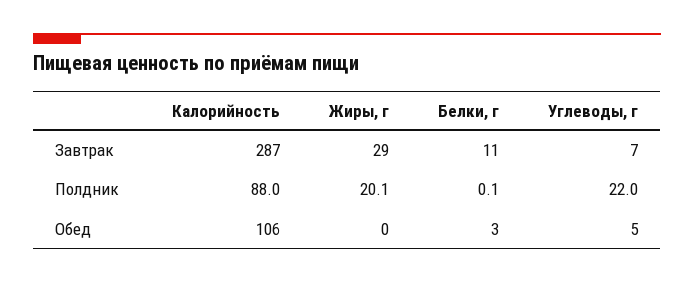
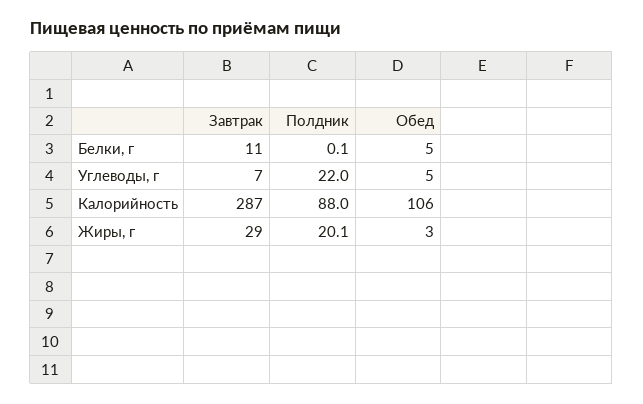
  {
    "Калорийность": {
      "Завтрак": 287,
      "Полдник": 88,
      "Обед": 106
    },
    "Жиры, г": {
      "Завтрак": 29,
      "Полдник": 20.1,
-     "Обед": 0
+     "Обед": 3
    },
    "Белки, г": {
      "Завтрак": 11,
      "Полдник": 0.1,
-     "Обед": 3
+     "Обед": 5
    },
    "Углеводы, г": {
      "Завтрак": 7,
      "Полдник": 22,
      "Обед": 5
    }
  }

